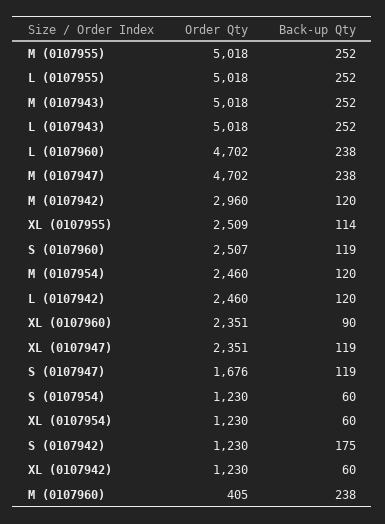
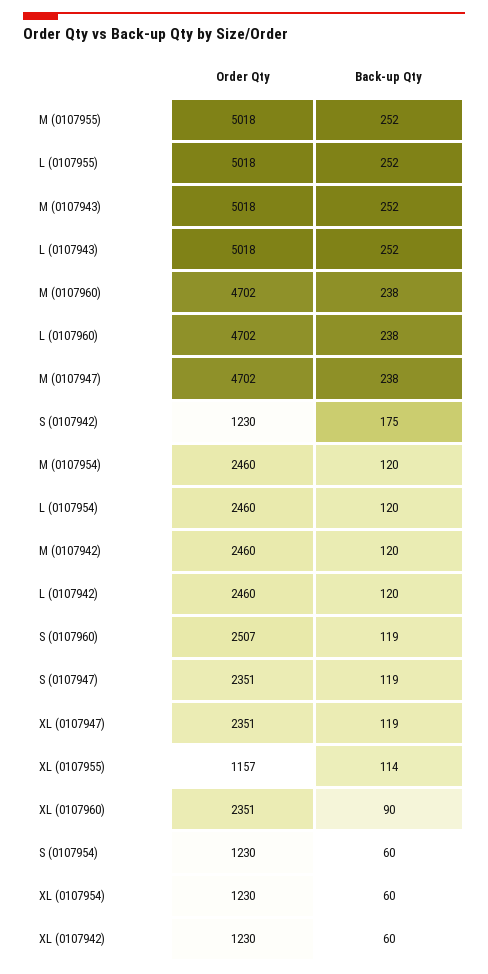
  {
    "Order Qty": {
      "M (0107955)": 5018,
      "L (0107955)": 5018,
      "M (0107943)": 5018,
      "L (0107943)": 5018,
      "L (0107960)": 4702,
      "M (0107947)": 4702,
-     "M (0107942)": 2960,
+     "M (0107942)": 2460,
-     "XL (0107955)": 2509,
+     "XL (0107955)": 1157,
      "S (0107960)": 2507,
      "M (0107954)": 2460,
      "L (0107942)": 2460,
      "XL (0107960)": 2351,
      "XL (0107947)": 2351,
-     "S (0107947)": 1676,
+     "S (0107947)": 2351,
      "S (0107954)": 1230,
      "XL (0107954)": 1230,
      "S (0107942)": 1230,
      "XL (0107942)": 1230,
-     "M (0107960)": 405
+     "M (0107960)": 4702,
+     "L (0107954)": 2460
    },
    "Back-up Qty": {
      "M (0107955)": 252,
      "L (0107955)": 252,
      "M (0107943)": 252,
      "L (0107943)": 252,
      "L (0107960)": 238,
      "M (0107947)": 238,
      "M (0107942)": 120,
      "XL (0107955)": 114,
      "S (0107960)": 119,
      "M (0107954)": 120,
      "L (0107942)": 120,
      "XL (0107960)": 90,
      "XL (0107947)": 119,
      "S (0107947)": 119,
      "S (0107954)": 60,
      "XL (0107954)": 60,
      "S (0107942)": 175,
      "XL (0107942)": 60,
-     "M (0107960)": 238
+     "M (0107960)": 238,
+     "L (0107954)": 120
    }
  }

